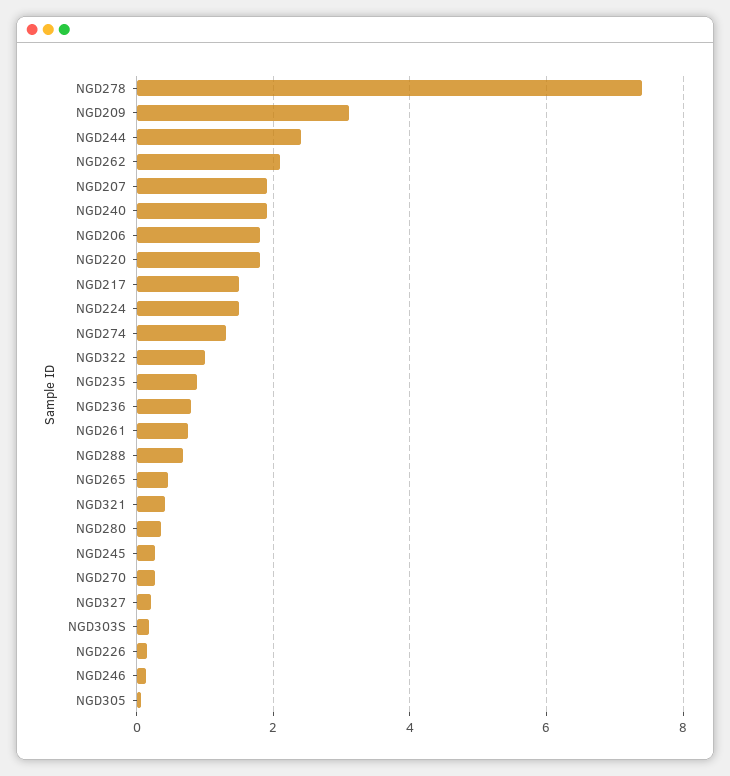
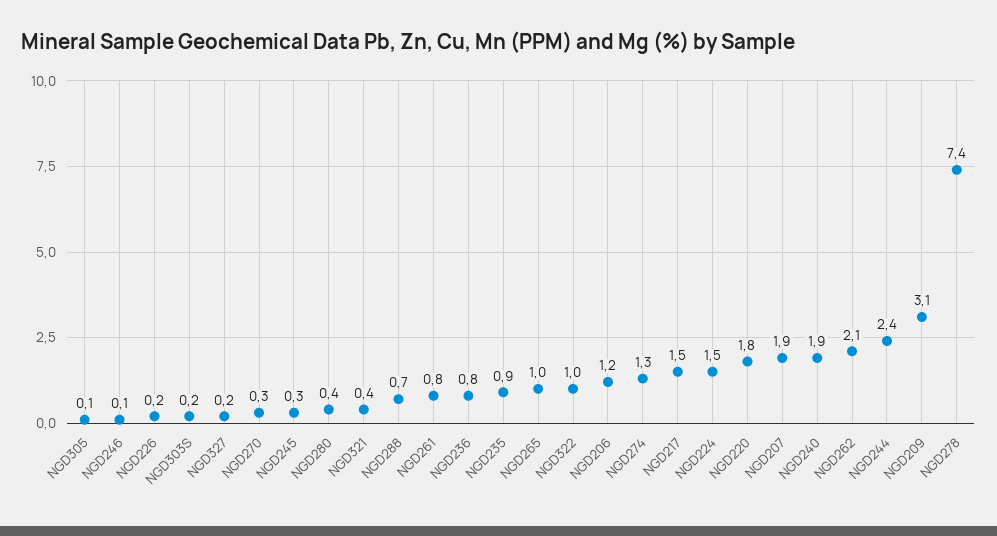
  {
    "NGD278": 7.4,
    "NGD209": 3.1,
    "NGD244": 2.4,
    "NGD262": 2.1,
    "NGD207": 1.9,
    "NGD240": 1.9,
-   "NGD206": 1.8,
+   "NGD206": 1.2,
    "NGD220": 1.8,
    "NGD217": 1.5,
    "NGD224": 1.5,
    "NGD274": 1.3,
    "NGD322": 1,
    "NGD235": 0.9,
    "NGD236": 0.8,
    "NGD261": 0.8,
    "NGD288": 0.7,
-   "NGD265": 0.4,
+   "NGD265": 1,
    "NGD321": 0.4,
    "NGD280": 0.4,
    "NGD245": 0.3,
    "NGD270": 0.3,
    "NGD327": 0.2,
    "NGD303S": 0.2,
    "NGD226": 0.2,
    "NGD246": 0.1,
    "NGD305": 0.1
  }

